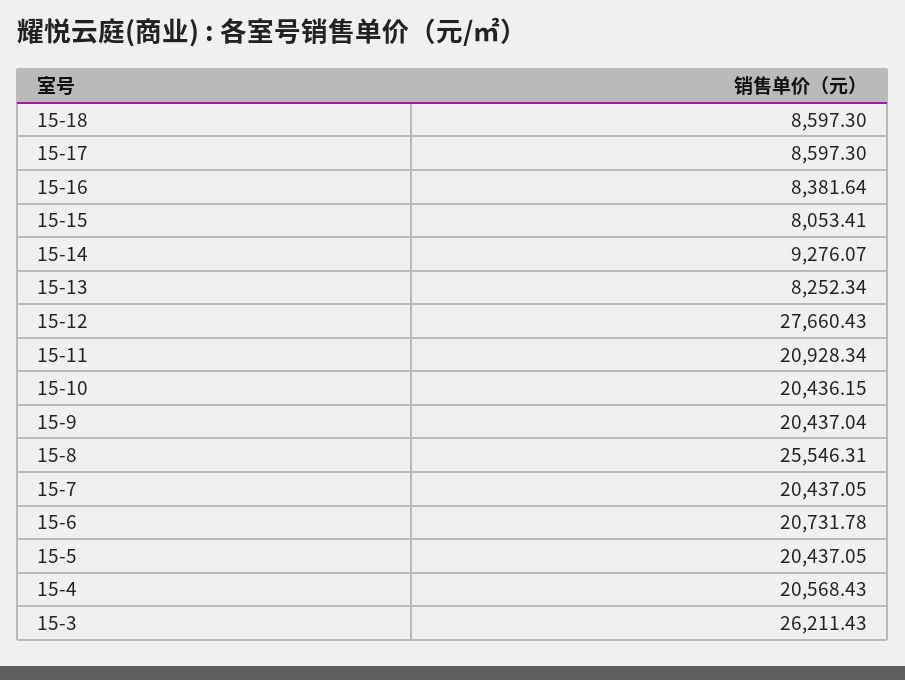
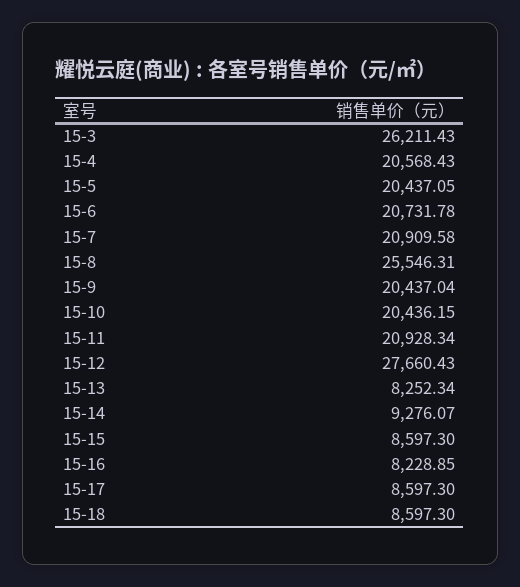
  {
    "15-18": 8597.3,
    "15-17": 8597.3,
-   "15-16": 8381.64,
+   "15-16": 8228.85,
-   "15-15": 8053.41,
+   "15-15": 8597.3,
    "15-14": 9276.07,
    "15-13": 8252.34,
    "15-12": 27660.43,
    "15-11": 20928.34,
    "15-10": 20436.15,
    "15-9": 20437.04,
    "15-8": 25546.31,
-   "15-7": 20437.05,
+   "15-7": 20909.58,
    "15-6": 20731.78,
    "15-5": 20437.05,
    "15-4": 20568.43,
    "15-3": 26211.43
  }

